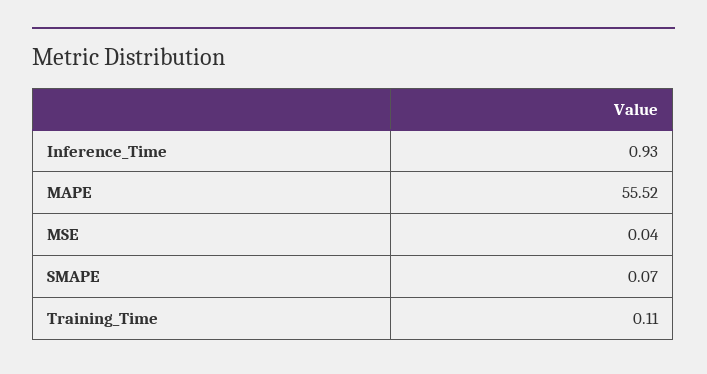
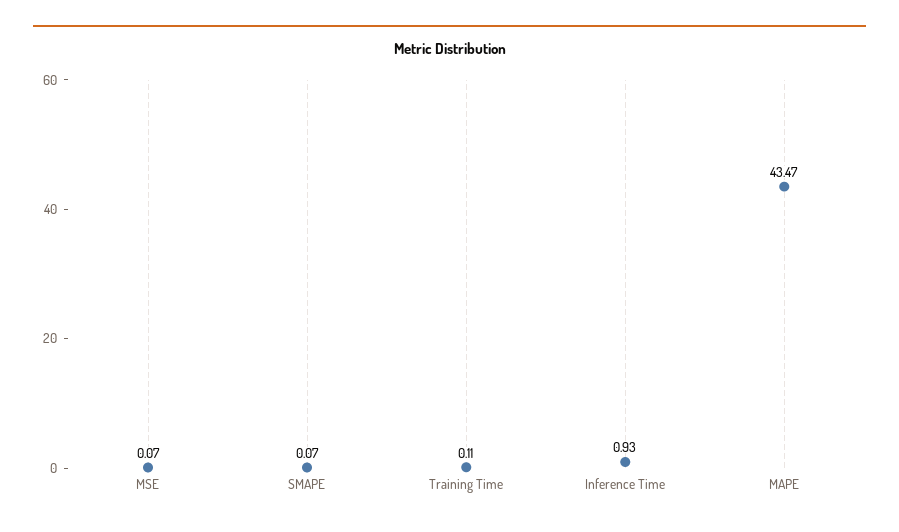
  {
    "Inference_Time": 0.93,
-   "MAPE": 55.52,
+   "MAPE": 43.47,
-   "MSE": 0.04,
+   "MSE": 0.07,
    "SMAPE": 0.07,
    "Training_Time": 0.11
  }

